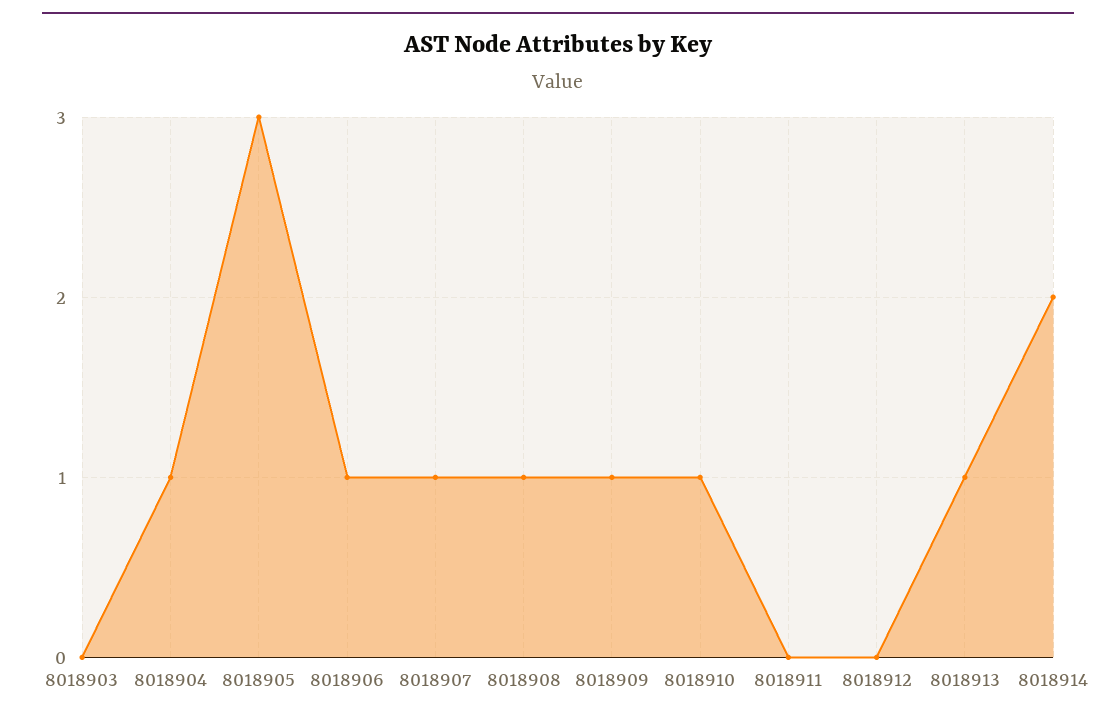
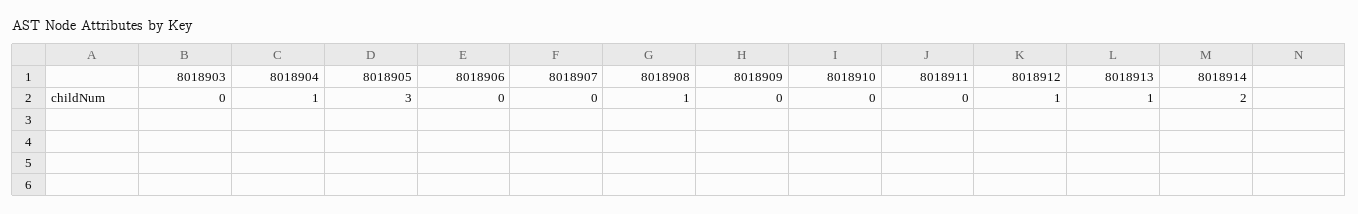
  {
    "8018903": 0,
    "8018904": 1,
    "8018905": 3,
-   "8018906": 1,
+   "8018906": 0,
-   "8018907": 1,
+   "8018907": 0,
    "8018908": 1,
-   "8018909": 1,
+   "8018909": 0,
-   "8018910": 1,
+   "8018910": 0,
    "8018911": 0,
-   "8018912": 0,
+   "8018912": 1,
    "8018913": 1,
    "8018914": 2
  }

